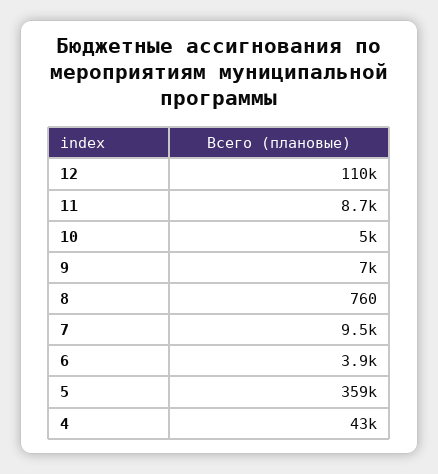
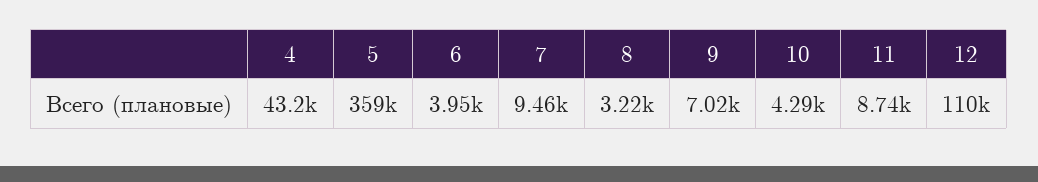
  {
    "12": 110000,
    "11": 8740,
-   "10": 5000,
+   "10": 4290,
    "9": 7020,
-   "8": 760,
+   "8": 3220,
    "7": 9460,
    "6": 3950,
    "5": 359000,
    "4": 43200
  }

